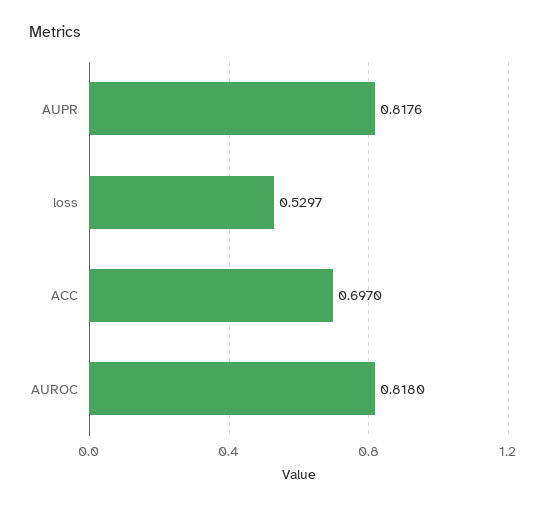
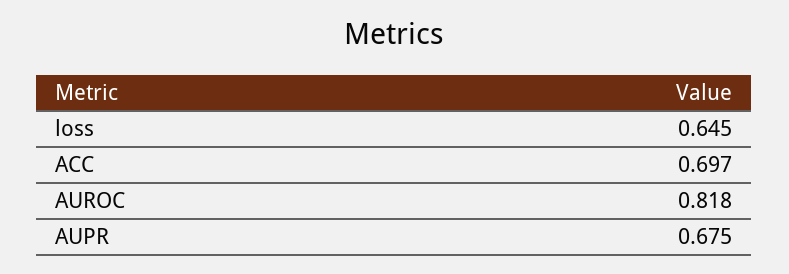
  {
-   "AUPR": 0.8176,
+   "AUPR": 0.675,
-   "loss": 0.5297,
+   "loss": 0.645,
    "ACC": 0.697,
    "AUROC": 0.818
  }

